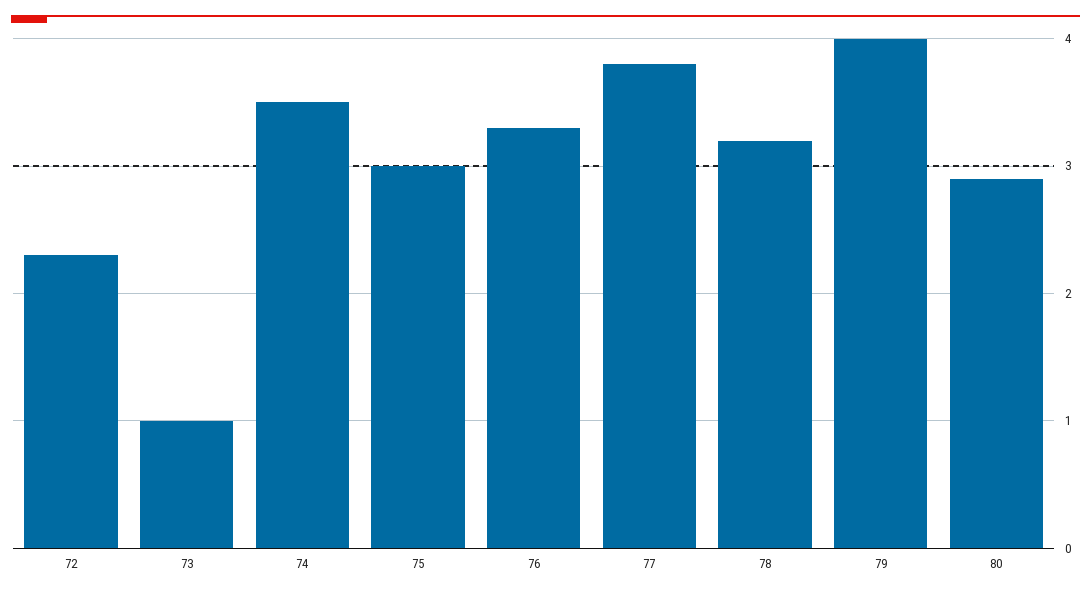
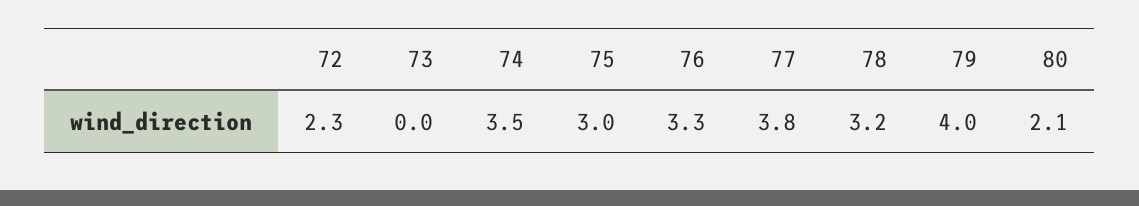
  {
    "72": 2.3,
-   "73": 1,
+   "73": 0,
    "74": 3.5,
    "75": 3,
    "76": 3.3,
    "77": 3.8,
    "78": 3.2,
    "79": 4,
-   "80": 2.9
+   "80": 2.1
  }

